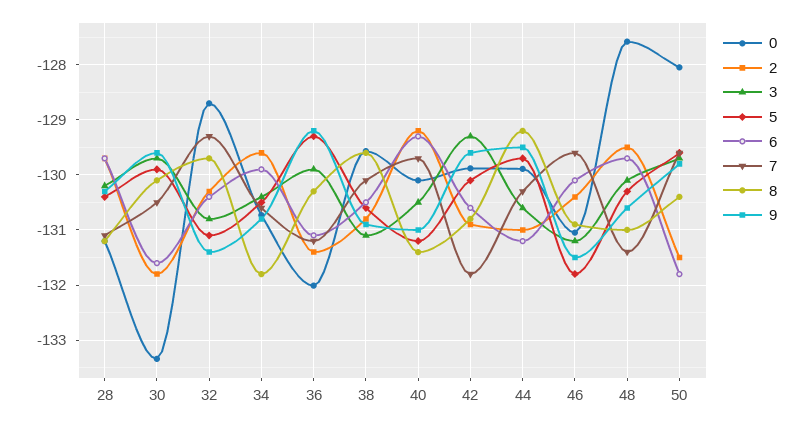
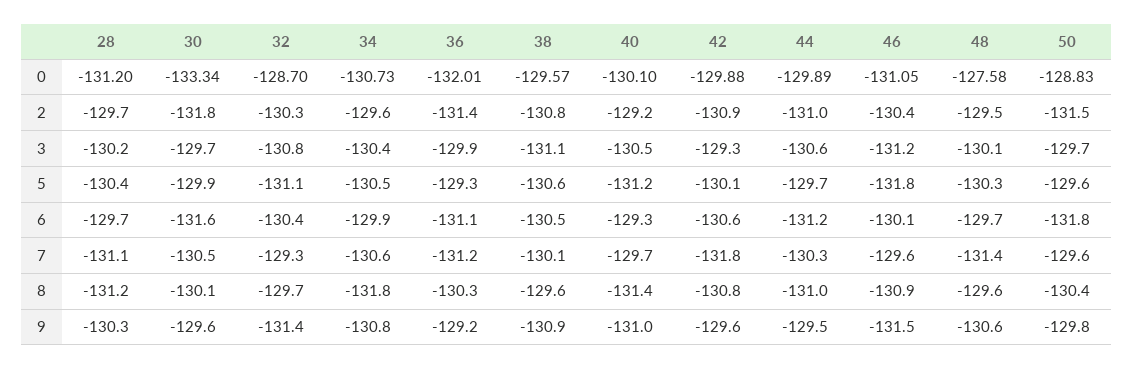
  {
    "0": {
      "28": -131.2,
      "30": -133.34,
      "32": -128.7,
      "34": -130.73,
      "36": -132.01,
      "38": -129.57,
      "40": -130.1,
      "42": -129.88,
      "44": -129.89,
      "46": -131.05,
      "48": -127.58,
-     "50": -128
+     "50": -128.83
    },
    "2": {
      "28": -129.7,
      "30": -131.8,
      "32": -130.3,
      "34": -129.6,
      "36": -131.4,
      "38": -130.8,
      "40": -129.2,
      "42": -130.9,
      "44": -131,
      "46": -130.4,
      "48": -129.5,
      "50": -131.5
    },
    "3": {
      "28": -130.2,
      "30": -129.7,
      "32": -130.8,
      "34": -130.4,
      "36": -129.9,
      "38": -131.1,
      "40": -130.5,
      "42": -129.3,
      "44": -130.6,
      "46": -131.2,
      "48": -130.1,
      "50": -129.7
    },
    "5": {
      "28": -130.4,
      "30": -129.9,
      "32": -131.1,
      "34": -130.5,
      "36": -129.3,
      "38": -130.6,
      "40": -131.2,
      "42": -130.1,
      "44": -129.7,
      "46": -131.8,
      "48": -130.3,
      "50": -129.6
    },
    "6": {
      "28": -129.7,
      "30": -131.6,
      "32": -130.4,
      "34": -129.9,
      "36": -131.1,
      "38": -130.5,
      "40": -129.3,
      "42": -130.6,
      "44": -131.2,
      "46": -130.1,
      "48": -129.7,
      "50": -131.8
    },
    "7": {
      "28": -131.1,
      "30": -130.5,
      "32": -129.3,
      "34": -130.6,
      "36": -131.2,
      "38": -130.1,
      "40": -129.7,
      "42": -131.8,
      "44": -130.3,
      "46": -129.6,
      "48": -131.4,
      "50": -129.6
    },
    "8": {
      "28": -131.2,
      "30": -130.1,
      "32": -129.7,
      "34": -131.8,
      "36": -130.3,
      "38": -129.6,
      "40": -131.4,
      "42": -130.8,
-     "44": -129.2,
+     "44": -131,
      "46": -130.9,
-     "48": -131,
+     "48": -129.6,
      "50": -130.4
    },
    "9": {
      "28": -130.3,
      "30": -129.6,
      "32": -131.4,
      "34": -130.8,
      "36": -129.2,
      "38": -130.9,
      "40": -131,
      "42": -129.6,
      "44": -129.5,
      "46": -131.5,
      "48": -130.6,
      "50": -129.8
    }
  }

